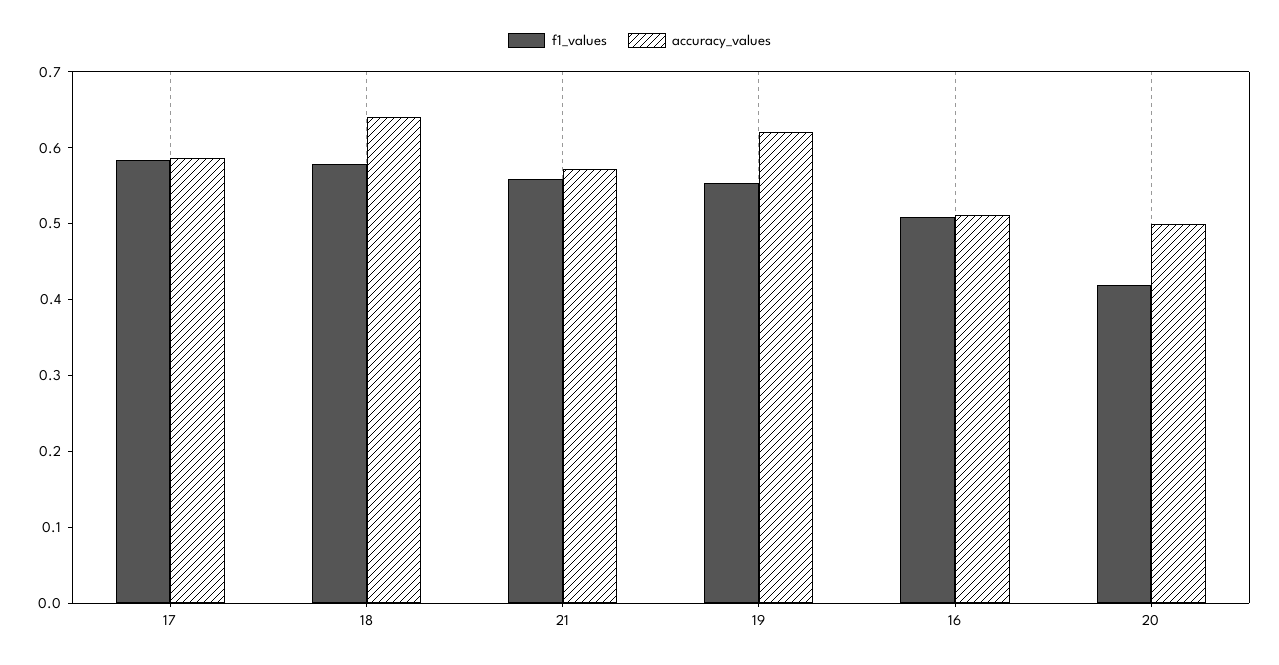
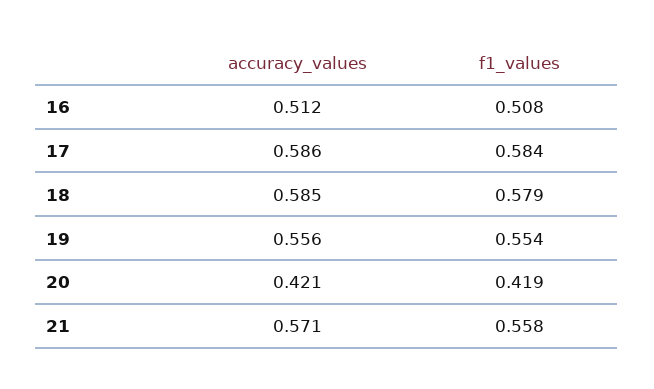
  {
    "f1_values": {
      "17": 0.584,
      "18": 0.579,
      "21": 0.558,
      "19": 0.554,
      "16": 0.508,
      "20": 0.419
    },
    "accuracy_values": {
      "17": 0.586,
-     "18": 0.64,
+     "18": 0.585,
      "21": 0.571,
-     "19": 0.62,
+     "19": 0.556,
      "16": 0.512,
-     "20": 0.5
+     "20": 0.421
    }
  }

